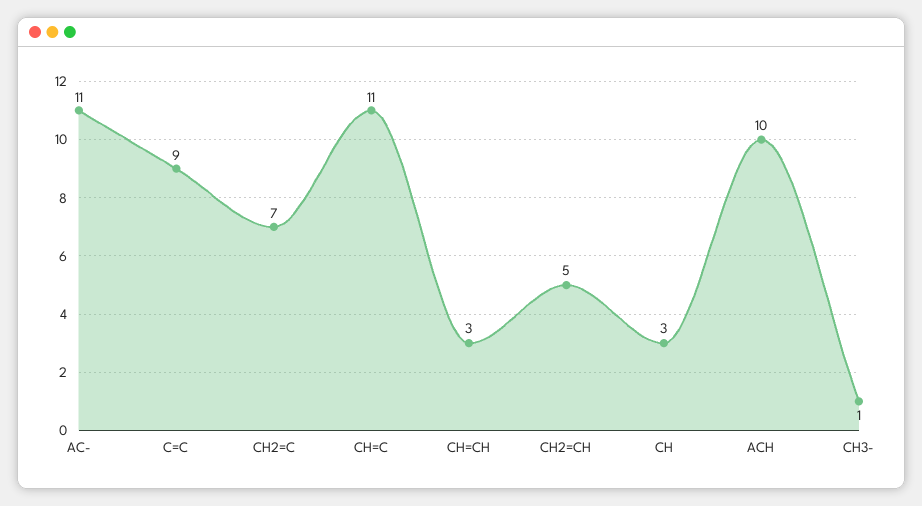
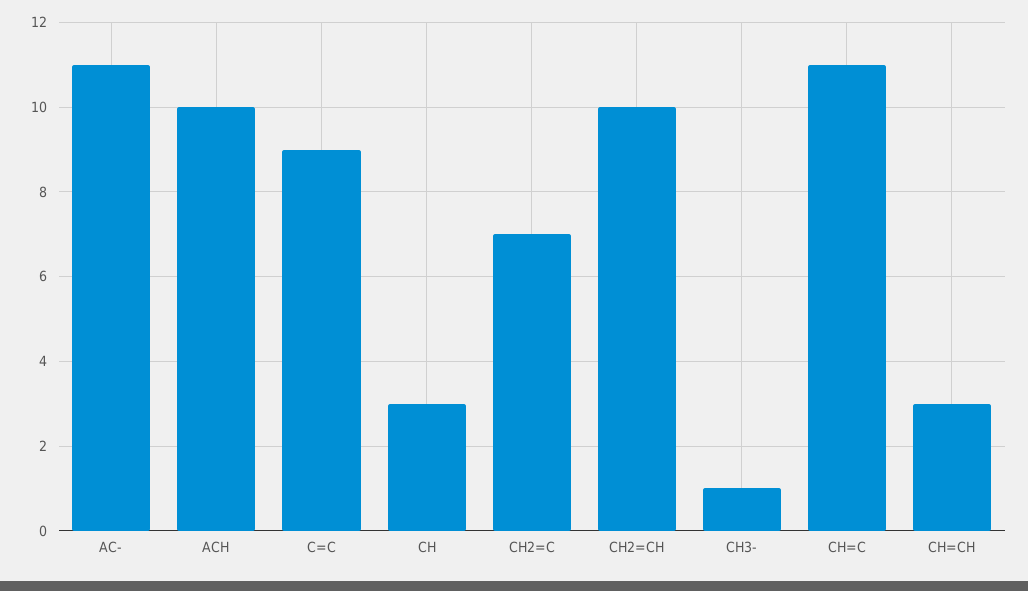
  {
    "AC-": 11,
    "C=C": 9,
    "CH2=C": 7,
    "CH=C": 11,
    "CH=CH": 3,
-   "CH2=CH": 5,
+   "CH2=CH": 10,
    "CH": 3,
    "ACH": 10,
    "CH3-": 1
  }

